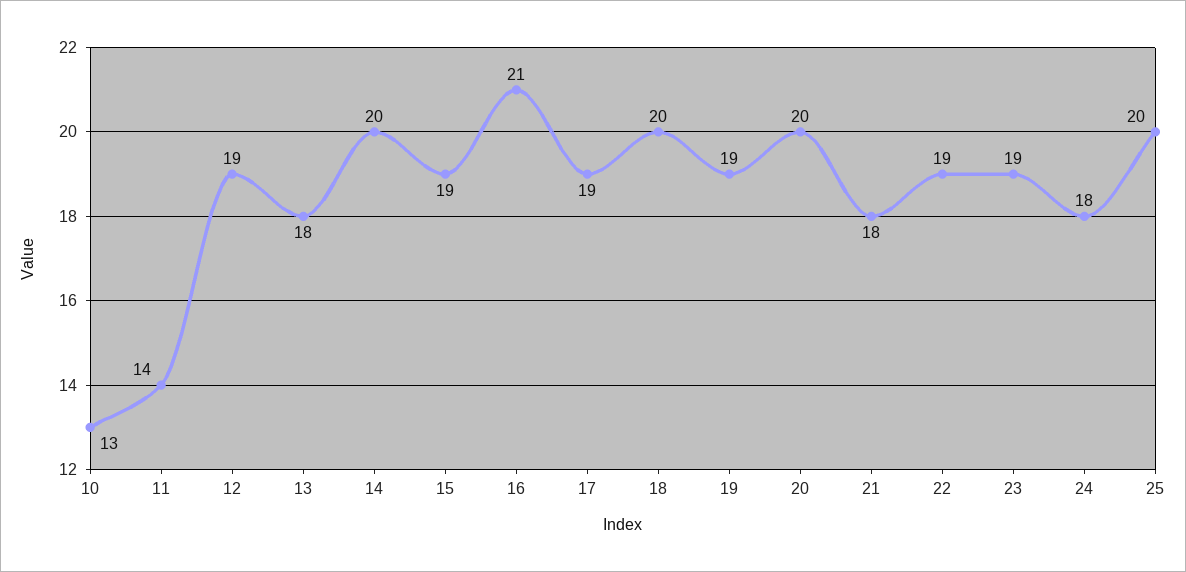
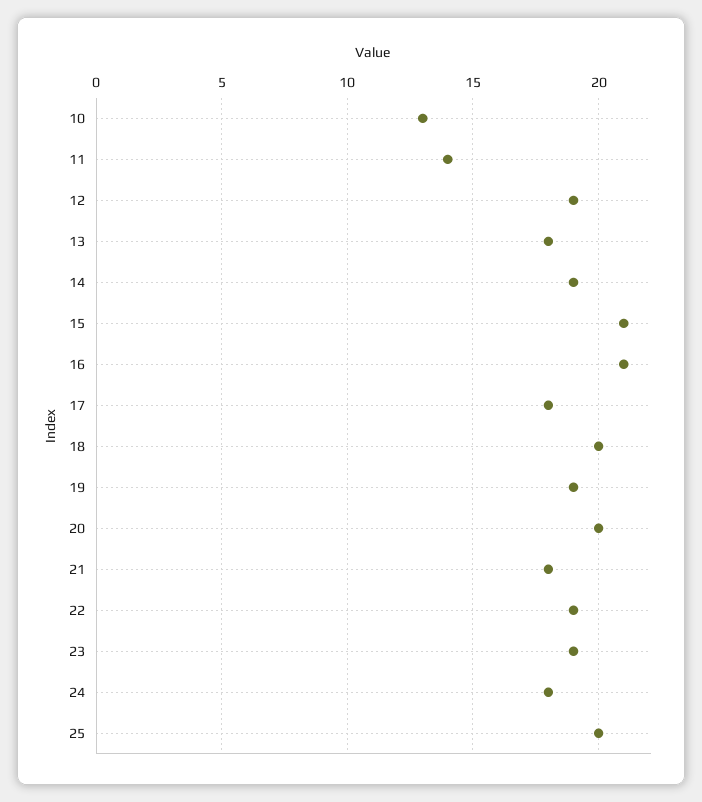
  {
    "10": 13,
    "11": 14,
    "12": 19,
    "13": 18,
-   "14": 20,
+   "14": 19,
-   "15": 19,
+   "15": 21,
    "16": 21,
-   "17": 19,
+   "17": 18,
    "18": 20,
    "19": 19,
    "20": 20,
    "21": 18,
    "22": 19,
    "23": 19,
    "24": 18,
    "25": 20
  }

